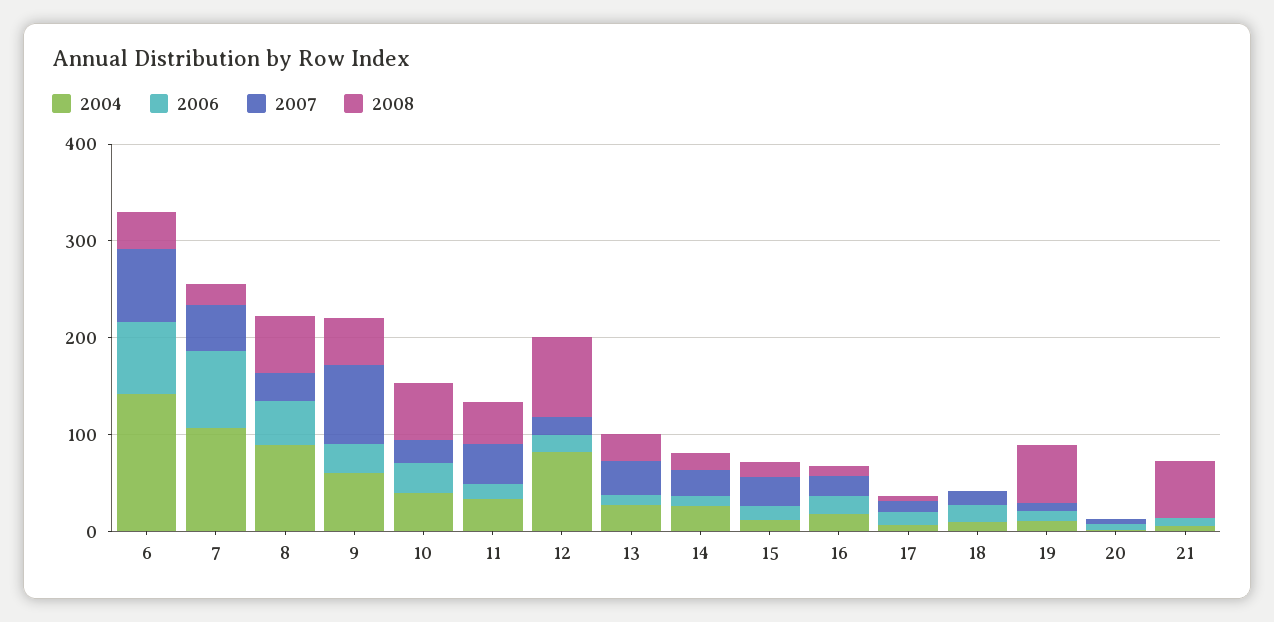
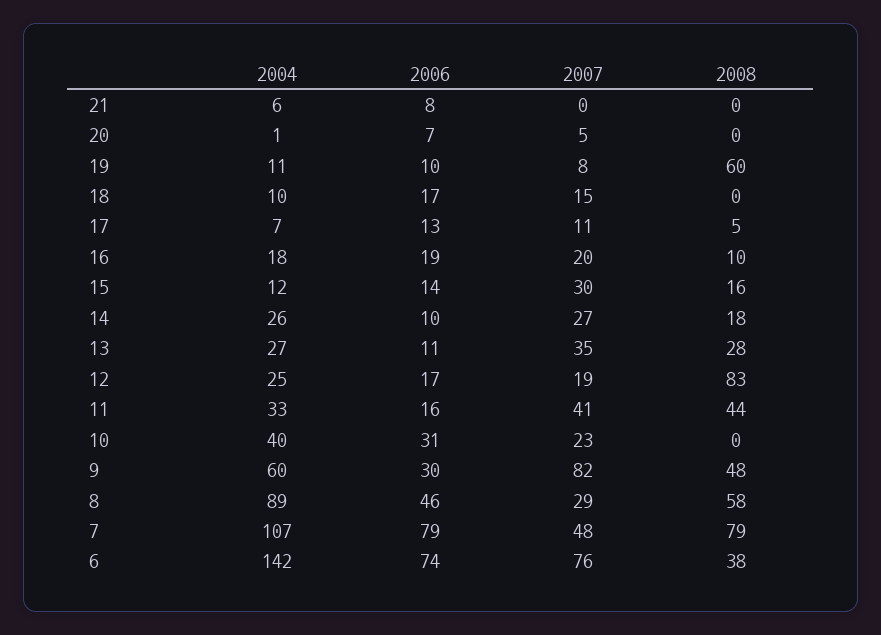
  {
    "2004": {
      "6": 142,
      "7": 107,
      "8": 89,
      "9": 60,
      "10": 40,
      "11": 33,
-     "12": 80,
+     "12": 25,
      "13": 27,
      "14": 26,
      "15": 12,
      "16": 18,
      "17": 7,
      "18": 10,
      "19": 11,
      "20": 1,
      "21": 6
    },
    "2006": {
      "6": 74,
      "7": 79,
      "8": 46,
      "9": 30,
      "10": 31,
      "11": 16,
      "12": 17,
      "13": 11,
      "14": 10,
      "15": 14,
      "16": 19,
      "17": 13,
      "18": 17,
      "19": 10,
      "20": 7,
      "21": 8
    },
    "2007": {
      "6": 76,
      "7": 48,
      "8": 29,
      "9": 82,
      "10": 23,
      "11": 41,
      "12": 19,
      "13": 35,
      "14": 27,
      "15": 30,
      "16": 20,
      "17": 11,
      "18": 15,
      "19": 8,
      "20": 5,
      "21": 0
    },
    "2008": {
      "6": 38,
-     "7": 20,
+     "7": 79,
      "8": 58,
      "9": 48,
-     "10": 60,
+     "10": 0,
      "11": 44,
      "12": 83,
      "13": 28,
      "14": 18,
      "15": 16,
      "16": 10,
      "17": 5,
      "18": 0,
      "19": 60,
      "20": 0,
-     "21": 60
+     "21": 0
    }
  }

